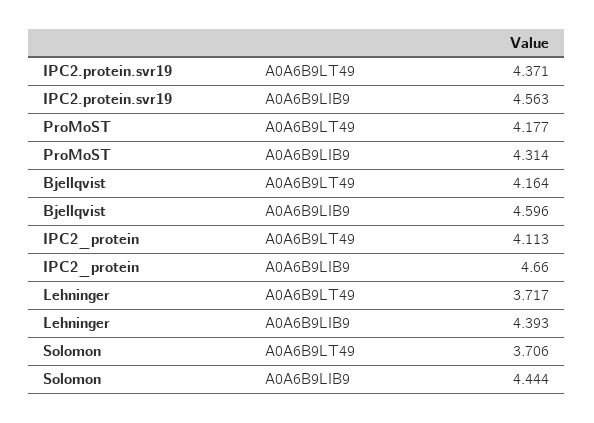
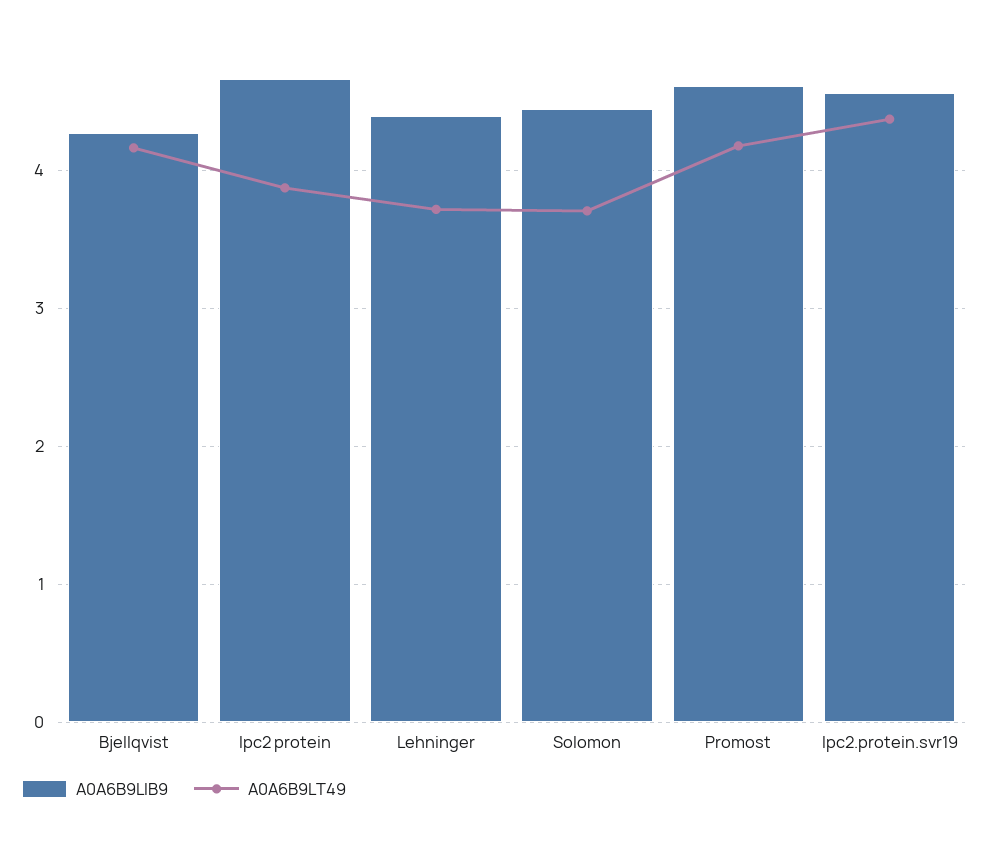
  {
    "A0A6B9LT49": {
      "IPC2.protein.svr19": 4.371,
      "ProMoST": 4.177,
      "Bjellqvist": 4.164,
-     "IPC2_protein": 4.113,
+     "IPC2_protein": 3.9,
      "Lehninger": 3.717,
      "Solomon": 3.706
    },
    "A0A6B9LIB9": {
      "IPC2.protein.svr19": 4.563,
-     "ProMoST": 4.314,
+     "ProMoST": 4.6,
-     "Bjellqvist": 4.596,
+     "Bjellqvist": 4.3,
      "IPC2_protein": 4.66,
      "Lehninger": 4.393,
      "Solomon": 4.444
    }
  }

